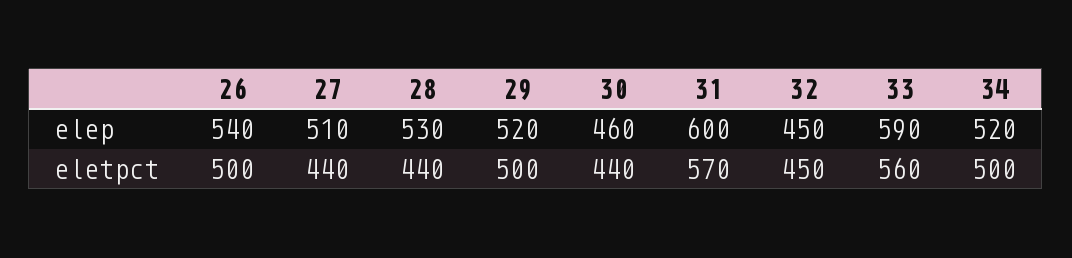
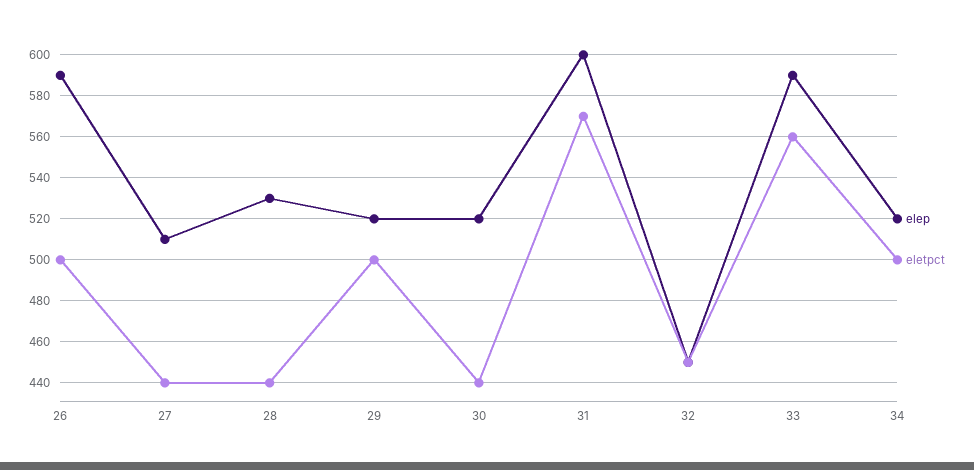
  {
    "elep": {
-     "26": 540,
+     "26": 590,
      "27": 510,
      "28": 530,
      "29": 520,
-     "30": 460,
+     "30": 520,
      "31": 600,
      "32": 450,
      "33": 590,
      "34": 520
    },
    "eletpct": {
      "26": 500,
      "27": 440,
      "28": 440,
      "29": 500,
      "30": 440,
      "31": 570,
      "32": 450,
      "33": 560,
      "34": 500
    }
  }

